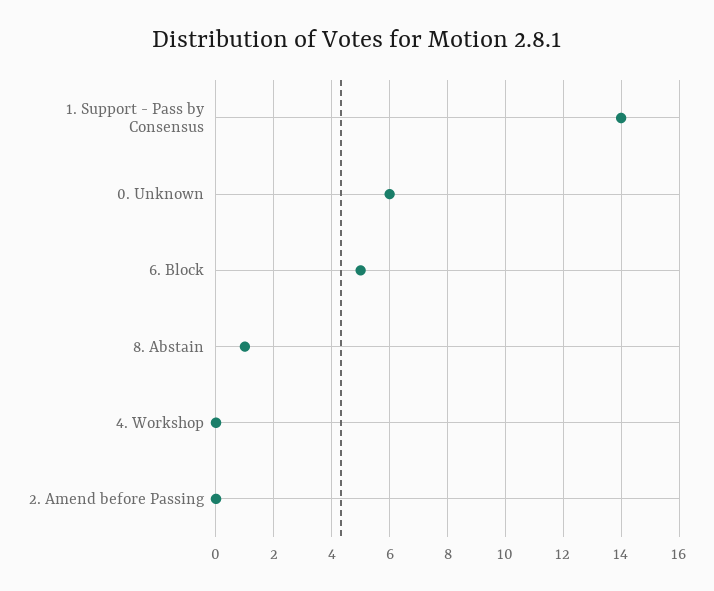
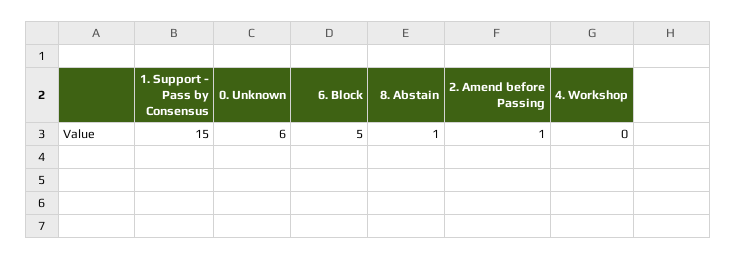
  {
-   "1. Support - Pass by Consensus": 14,
+   "1. Support - Pass by Consensus": 15,
    "0. Unknown": 6,
    "6. Block": 5,
    "8. Abstain": 1,
    "4. Workshop": 0,
-   "2. Amend before Passing": 0
+   "2. Amend before Passing": 1
  }

